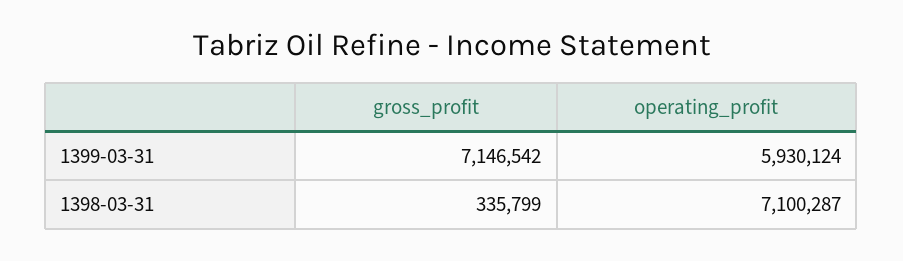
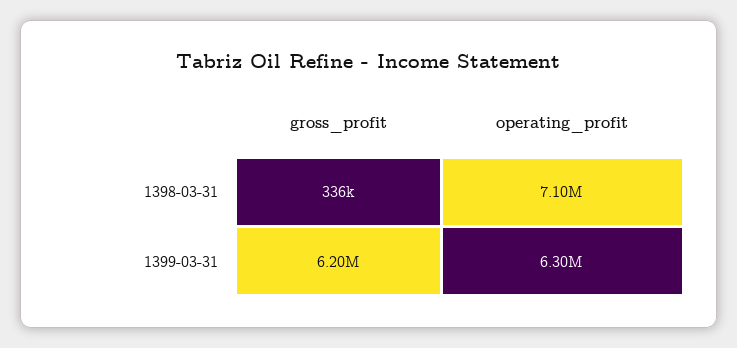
  {
    "gross_profit": {
-     "1399-03-31": 7146542,
+     "1399-03-31": 6200000,
      "1398-03-31": 335799
    },
    "operating_profit": {
-     "1399-03-31": 5930124,
+     "1399-03-31": 6300000,
      "1398-03-31": 7100287
    }
  }

